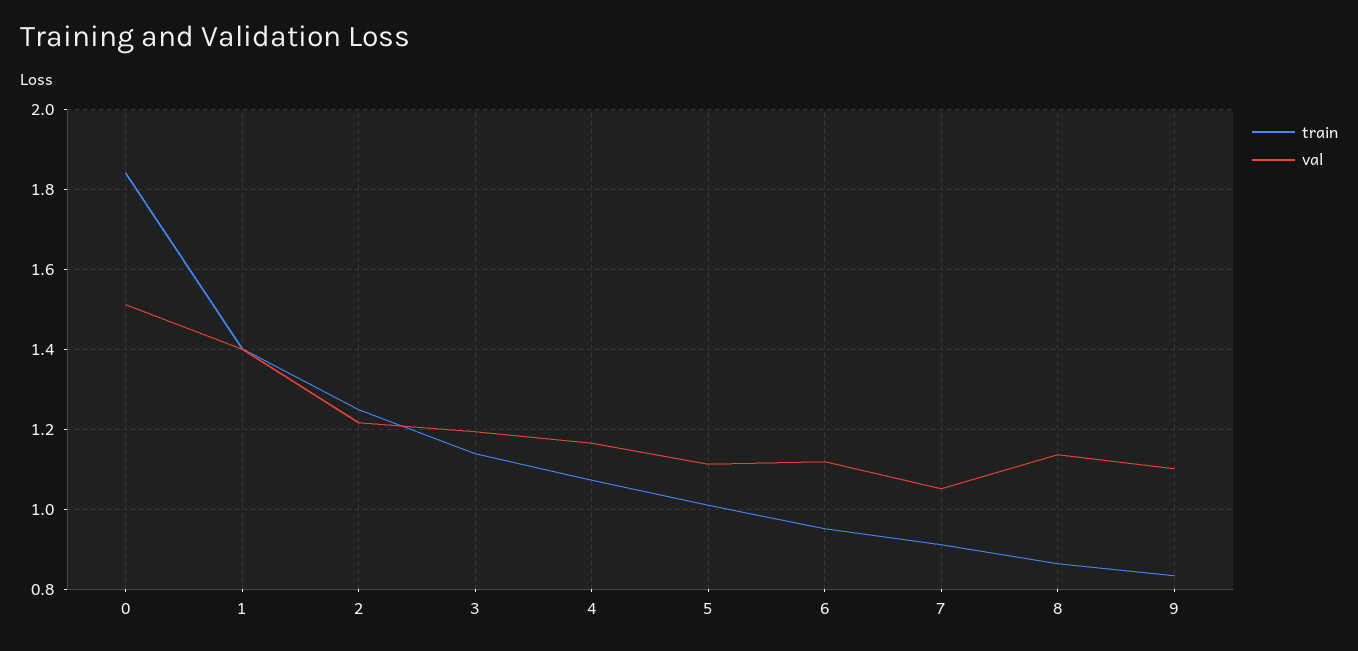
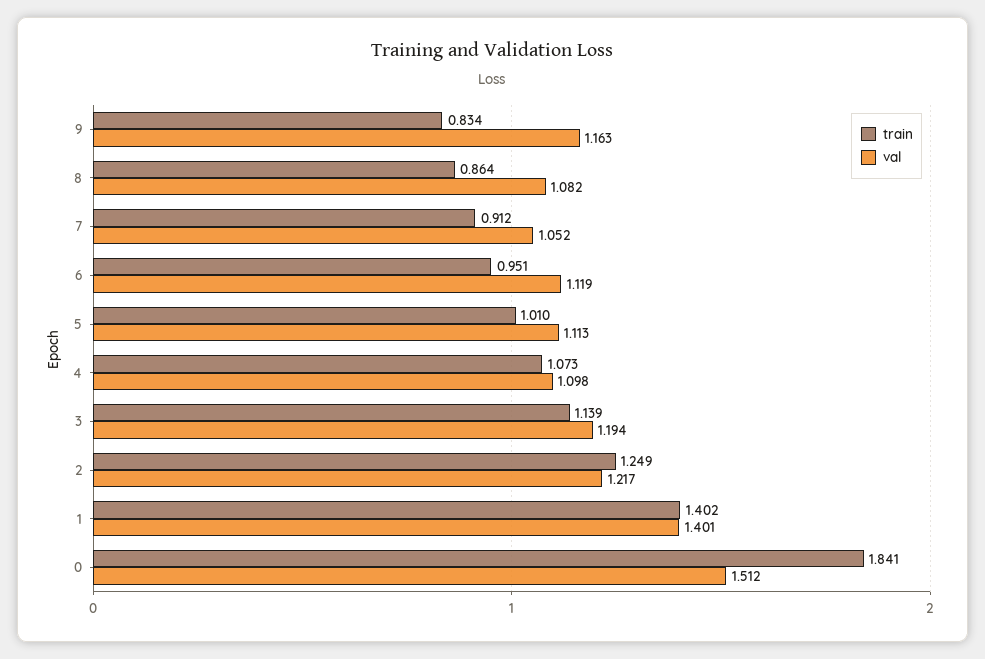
  {
    "train": {
      "0": 1.841,
      "1": 1.402,
      "2": 1.249,
      "3": 1.139,
      "4": 1.073,
      "5": 1.01,
      "6": 0.951,
      "7": 0.912,
      "8": 0.864,
      "9": 0.834
    },
    "val": {
      "0": 1.512,
      "1": 1.401,
      "2": 1.217,
      "3": 1.194,
-     "4": 1.16,
+     "4": 1.098,
      "5": 1.113,
      "6": 1.119,
      "7": 1.052,
-     "8": 1.14,
+     "8": 1.082,
-     "9": 1.1
+     "9": 1.163
    }
  }

